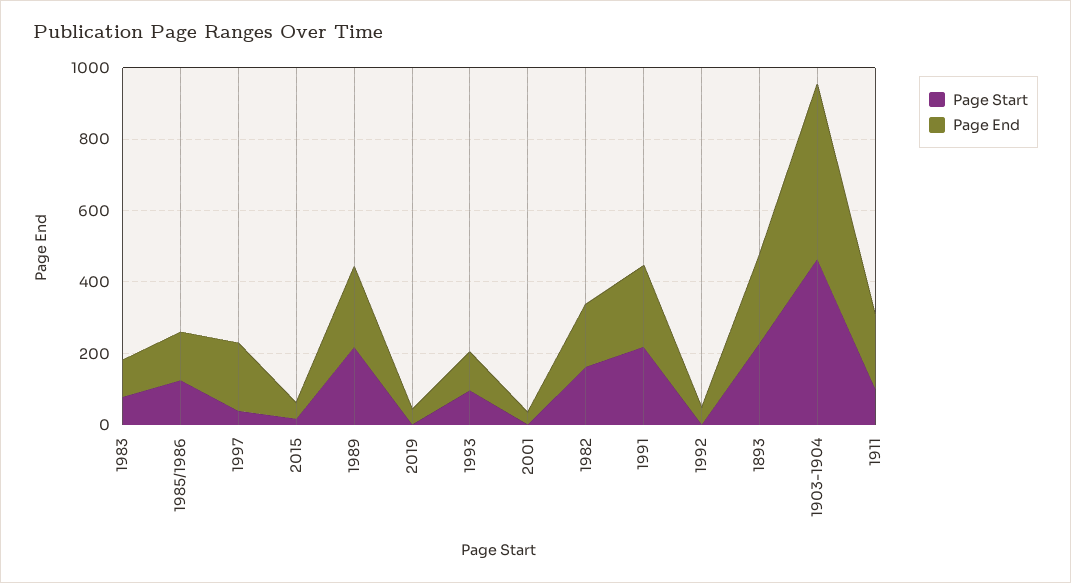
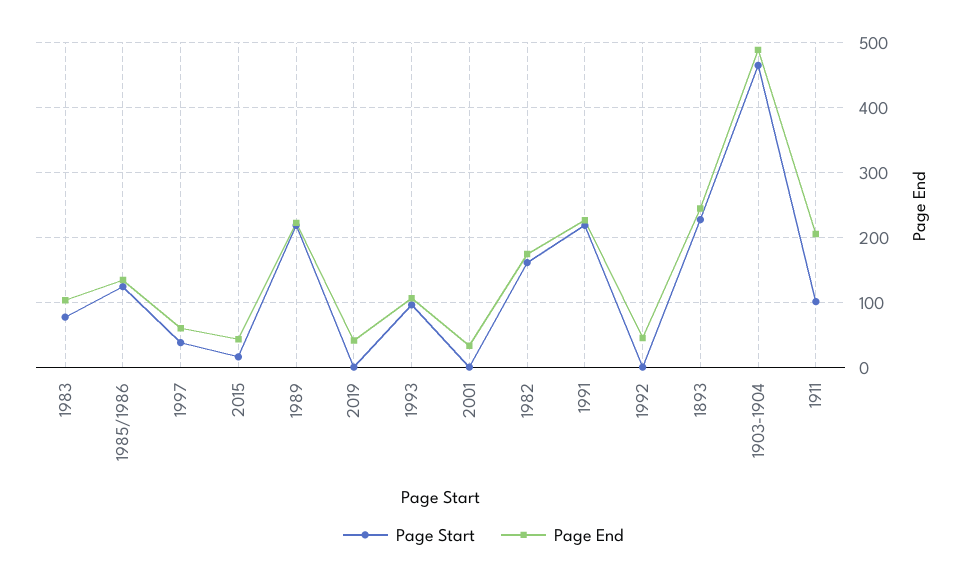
  {
    "Page Start": {
      "1983": 80,
      "1985/1986": 130,
      "1997": 40,
      "2015": 20,
      "1989": 220,
      "2019": 0,
      "1993": 100,
      "2001": 0,
      "1982": 160,
      "1991": 220,
      "1992": 0,
      "1893": 230,
      "1903-1904": 470,
      "1911": 100
    },
    "Page End": {
      "1983": 100,
      "1985/1986": 140,
-     "1997": 200,
+     "1997": 60,
      "2015": 40,
      "1989": 220,
      "2019": 40,
      "1993": 110,
      "2001": 30,
      "1982": 180,
      "1991": 230,
      "1992": 50,
      "1893": 250,
      "1903-1904": 490,
      "1911": 210
    }
  }

